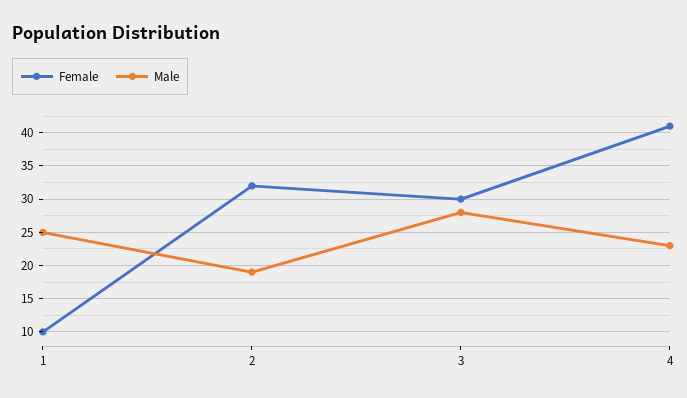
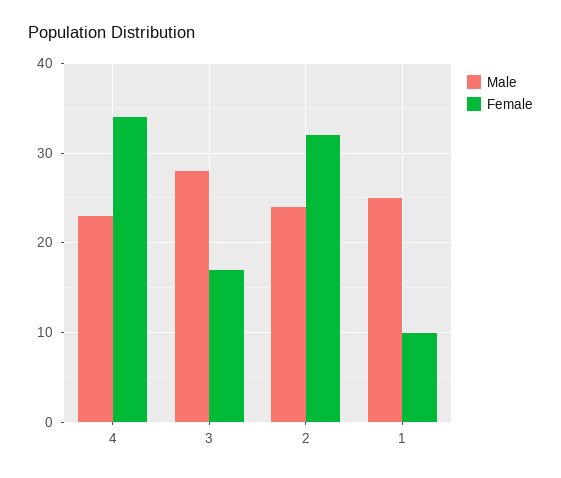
  {
    "Female": {
      "1": 10,
      "2": 32,
-     "3": 30,
+     "3": 17,
-     "4": 41
+     "4": 34
    },
    "Male": {
      "1": 25,
-     "2": 19,
+     "2": 24,
      "3": 28,
      "4": 23
    }
  }

